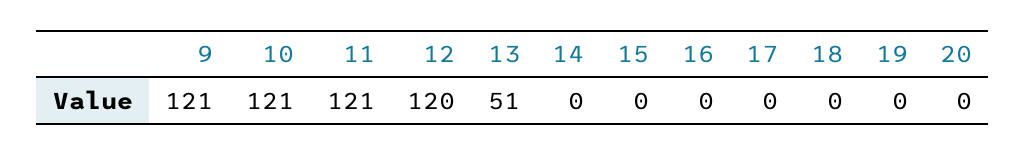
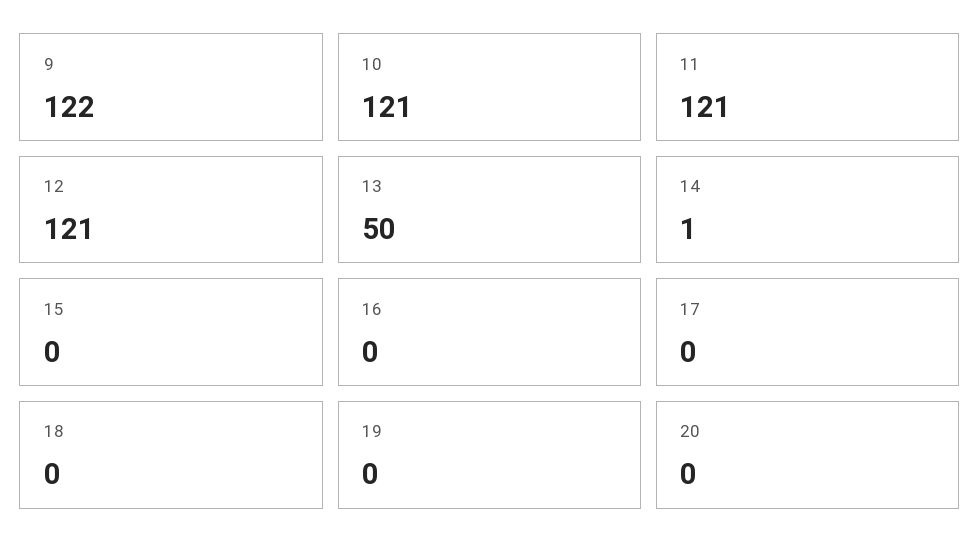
  {
-   "9": 121,
+   "9": 122,
    "10": 121,
    "11": 121,
-   "12": 120,
+   "12": 121,
-   "13": 51,
+   "13": 50,
-   "14": 0,
+   "14": 1,
    "15": 0,
    "16": 0,
    "17": 0,
    "18": 0,
    "19": 0,
    "20": 0
  }

